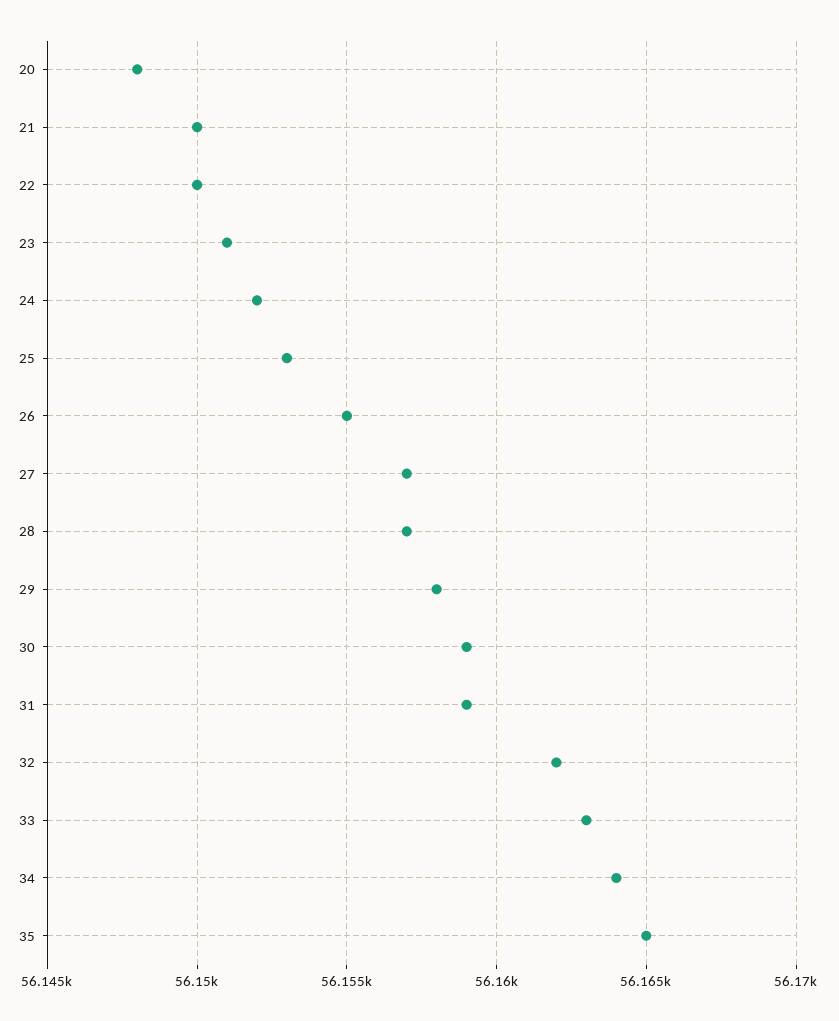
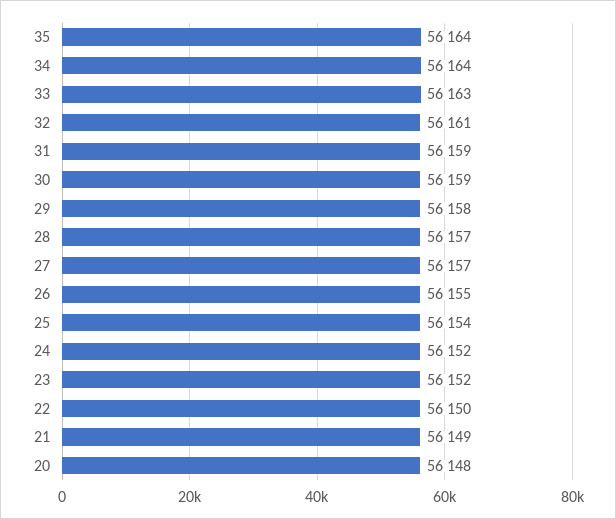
  {
    "20": 56148,
-   "21": 56150,
+   "21": 56149,
    "22": 56150,
-   "23": 56151,
+   "23": 56152,
    "24": 56152,
-   "25": 56153,
+   "25": 56154,
    "26": 56155,
    "27": 56157,
    "28": 56157,
    "29": 56158,
    "30": 56159,
    "31": 56159,
-   "32": 56162,
+   "32": 56161,
    "33": 56163,
    "34": 56164,
-   "35": 56165
+   "35": 56164
  }

